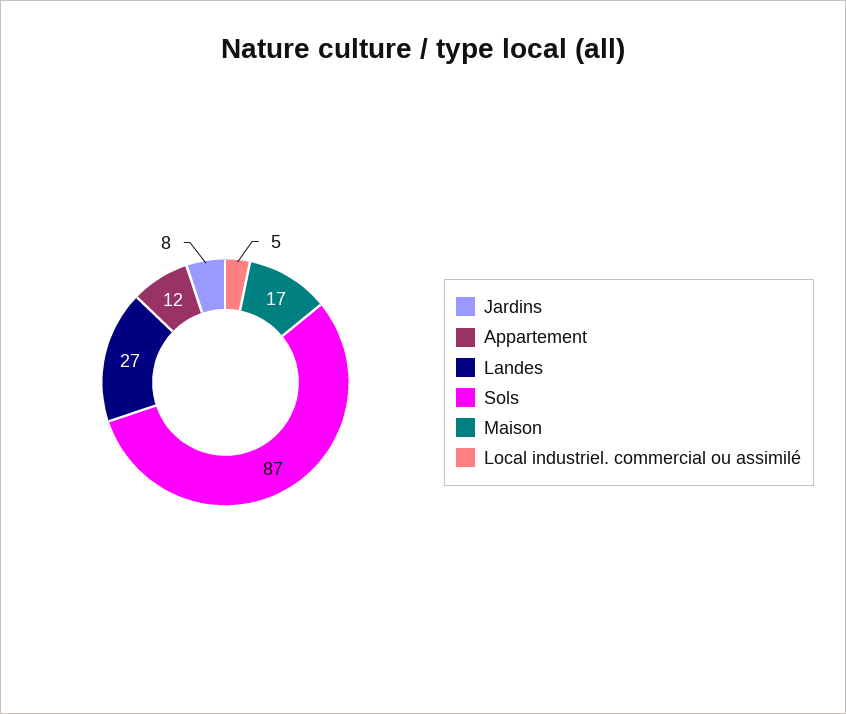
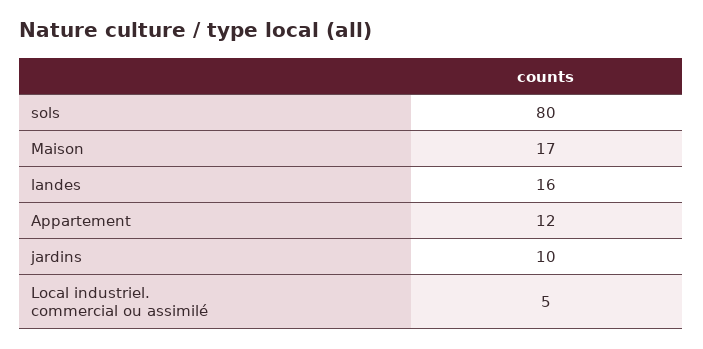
  {
-   "Jardins": 8,
+   "Jardins": 10,
    "Appartement": 12,
-   "Landes": 27,
+   "Landes": 16,
-   "Sols": 87,
+   "Sols": 80,
    "Maison": 17,
    "Local industriel. commercial ou assimilé": 5
  }

